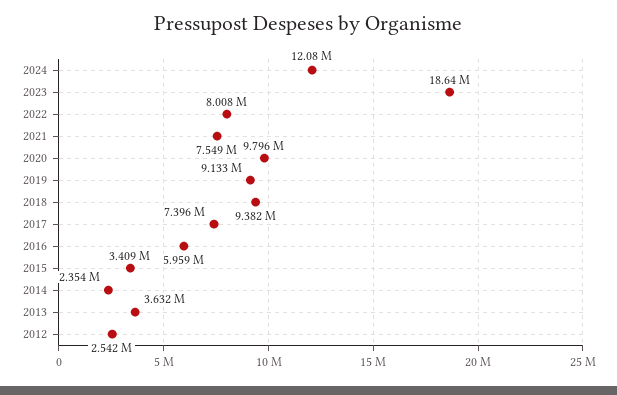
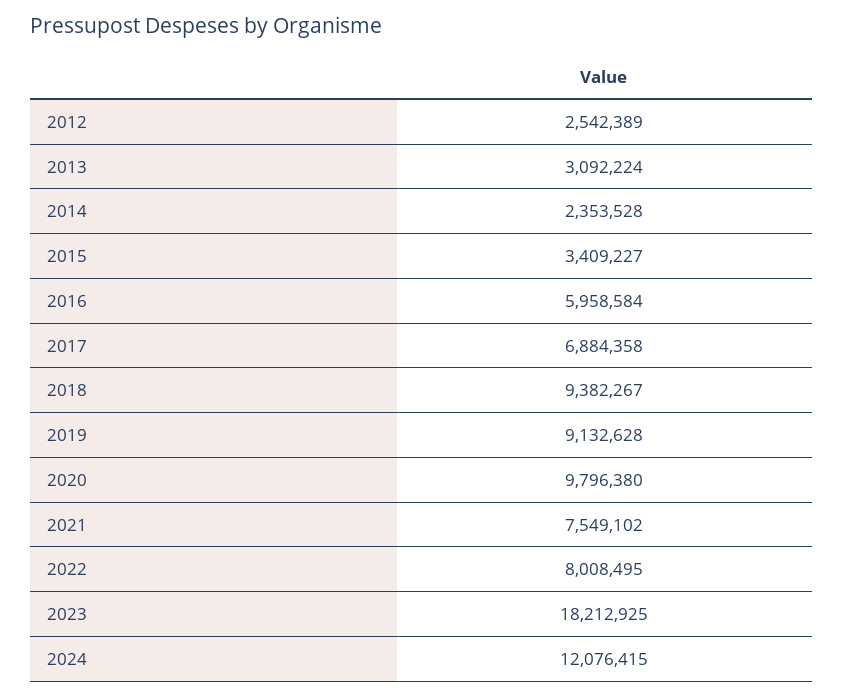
  {
    "2024": 12076415,
-   "2023": 18640000,
+   "2023": 18212925,
    "2022": 8008495,
    "2021": 7549102,
    "2020": 9796380,
    "2019": 9132628,
    "2018": 9382267,
-   "2017": 7396000,
+   "2017": 6884358,
    "2016": 5958584,
    "2015": 3409227,
    "2014": 2353528,
-   "2013": 3632000,
+   "2013": 3092224,
    "2012": 2542389
  }

